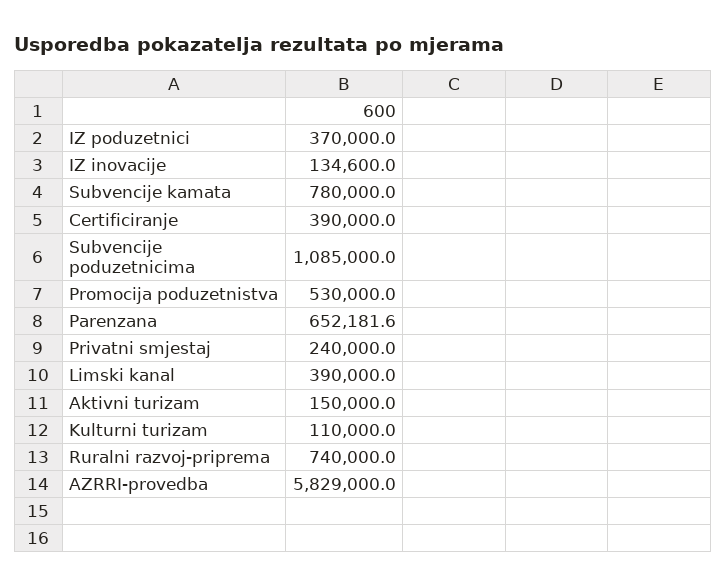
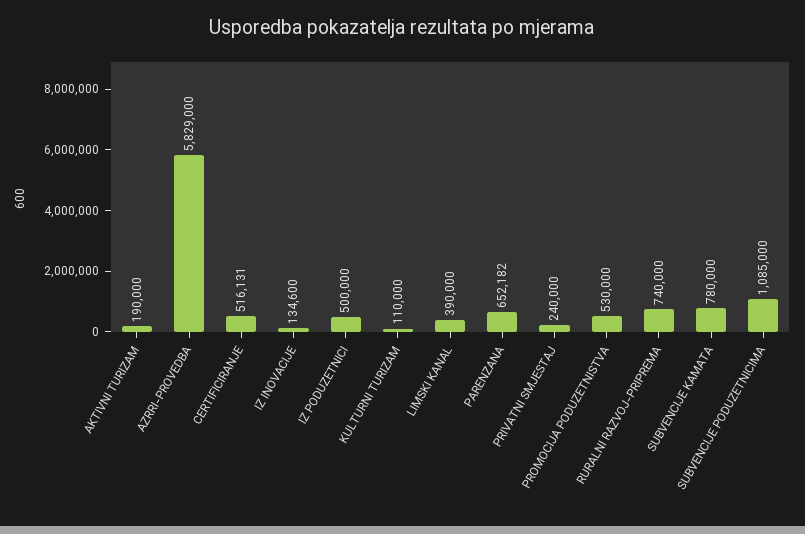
  {
-   "IZ poduzetnici": 370000,
+   "IZ poduzetnici": 500000,
    "IZ inovacije": 134600,
    "Subvencije kamata": 780000,
-   "Certificiranje": 390000,
+   "Certificiranje": 516131,
    "Subvencije poduzetnicima": 1085000,
    "Promocija poduzetnistva": 530000,
    "Parenzana": 652181.6,
    "Privatni smjestaj": 240000,
    "Limski kanal": 390000,
-   "Aktivni turizam": 150000,
+   "Aktivni turizam": 190000,
    "Kulturni turizam": 110000,
    "Ruralni razvoj-priprema": 740000,
    "AZRRI-provedba": 5829000
  }

